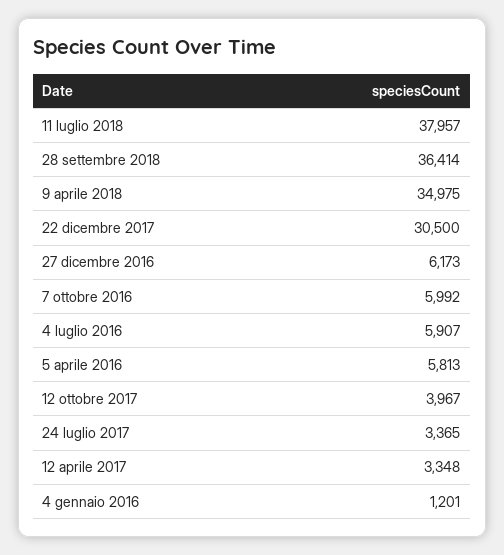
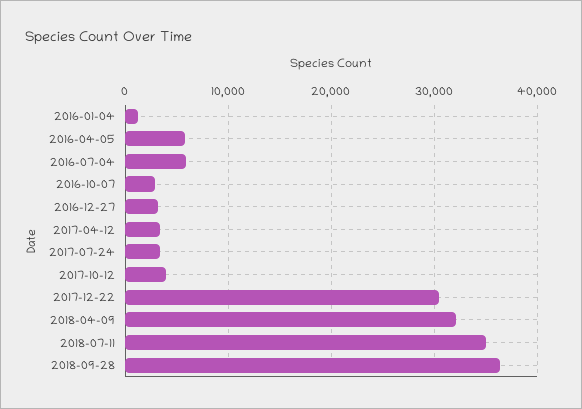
  {
-   "11 luglio 2018": 37957,
+   "11 luglio 2018": 35000,
    "28 settembre 2018": 36414,
-   "9 aprile 2018": 34975,
+   "9 aprile 2018": 32000,
    "22 dicembre 2017": 30500,
-   "27 dicembre 2016": 6173,
+   "27 dicembre 2016": 3000,
-   "7 ottobre 2016": 5992,
+   "7 ottobre 2016": 3000,
    "4 luglio 2016": 5907,
    "5 aprile 2016": 5813,
    "12 ottobre 2017": 3967,
    "24 luglio 2017": 3365,
    "12 aprile 2017": 3348,
    "4 gennaio 2016": 1201
  }

